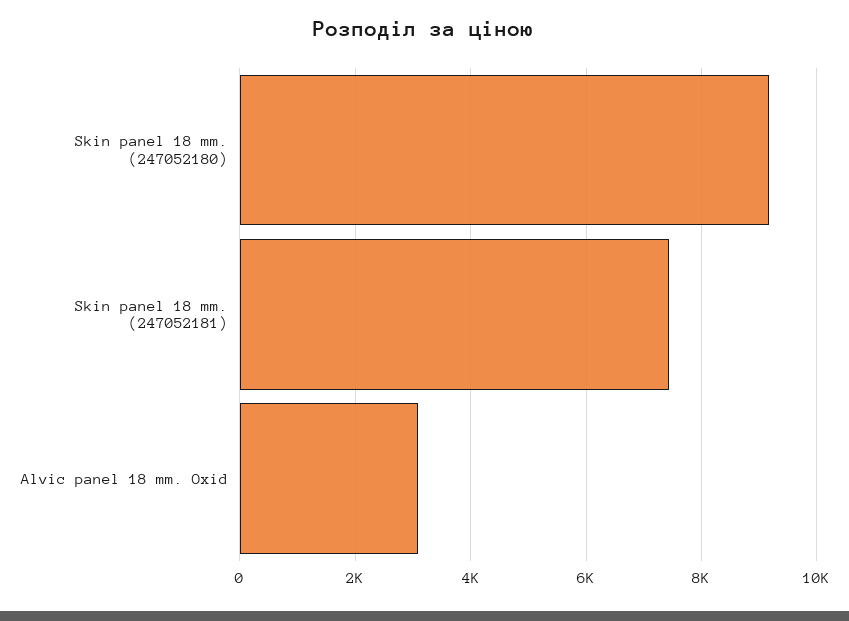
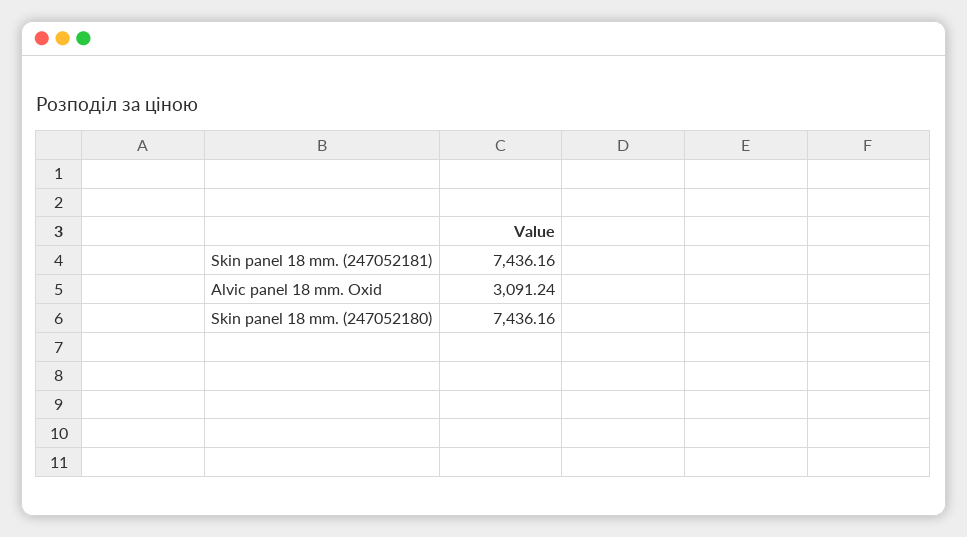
  {
-   "Skin panel 18 mm. (247052180)": 9200,
+   "Skin panel 18 mm. (247052180)": 7436.16,
    "Skin panel 18 mm. (247052181)": 7436.16,
    "Alvic panel 18 mm. Oxid": 3091.24
  }

